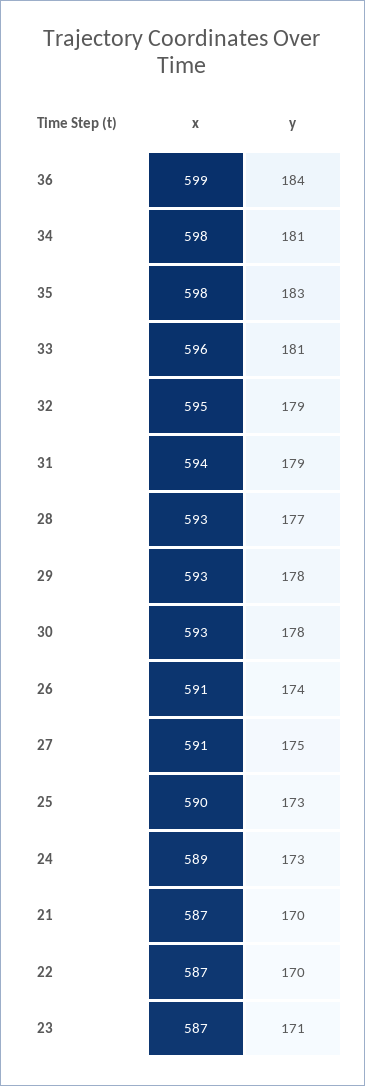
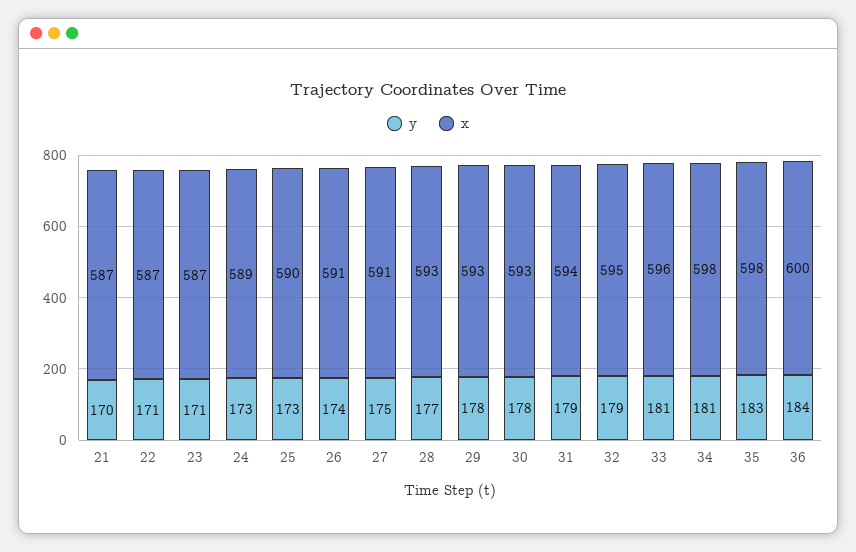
  {
    "x": {
-     "36": 599,
+     "36": 600,
      "34": 598,
      "35": 598,
      "33": 596,
      "32": 595,
      "31": 594,
      "28": 593,
      "29": 593,
      "30": 593,
      "26": 591,
      "27": 591,
      "25": 590,
      "24": 589,
      "21": 587,
      "22": 587,
      "23": 587
    },
    "y": {
      "36": 184,
      "34": 181,
      "35": 183,
      "33": 181,
      "32": 179,
      "31": 179,
      "28": 177,
      "29": 178,
      "30": 178,
      "26": 174,
      "27": 175,
      "25": 173,
      "24": 173,
      "21": 170,
-     "22": 170,
+     "22": 171,
      "23": 171
    }
  }

